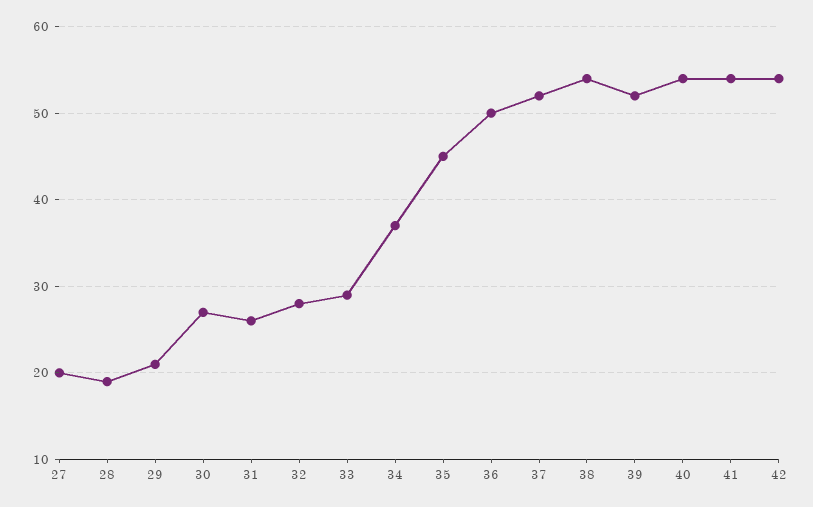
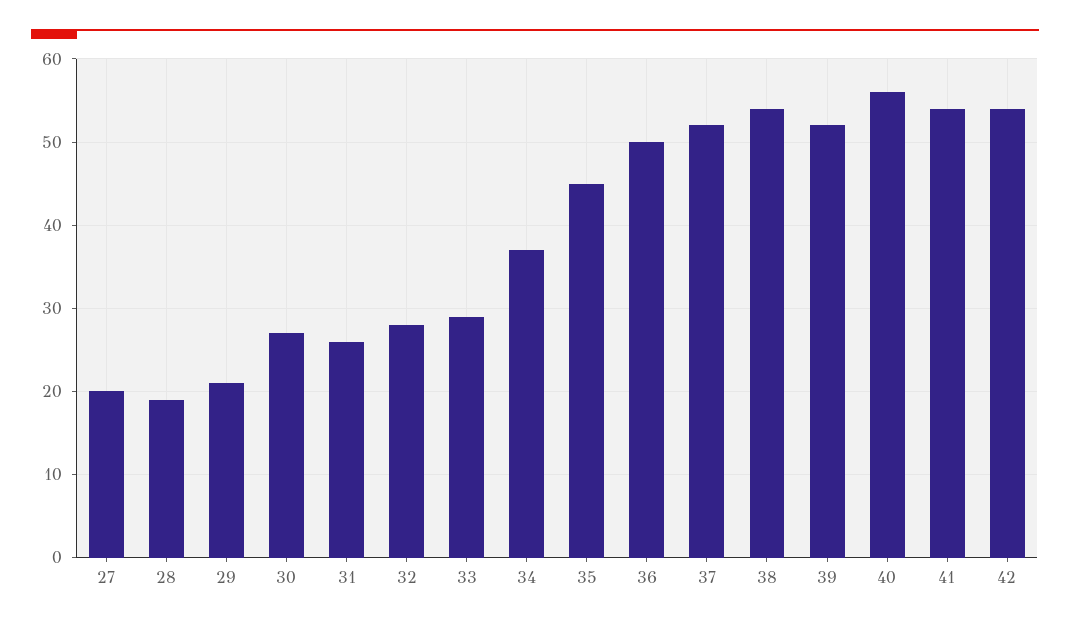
  {
    "27": 20,
    "28": 19,
    "29": 21,
    "30": 27,
    "31": 26,
    "32": 28,
    "33": 29,
    "34": 37,
    "35": 45,
    "36": 50,
    "37": 52,
    "38": 54,
    "39": 52,
-   "40": 54,
+   "40": 56,
    "41": 54,
    "42": 54
  }

